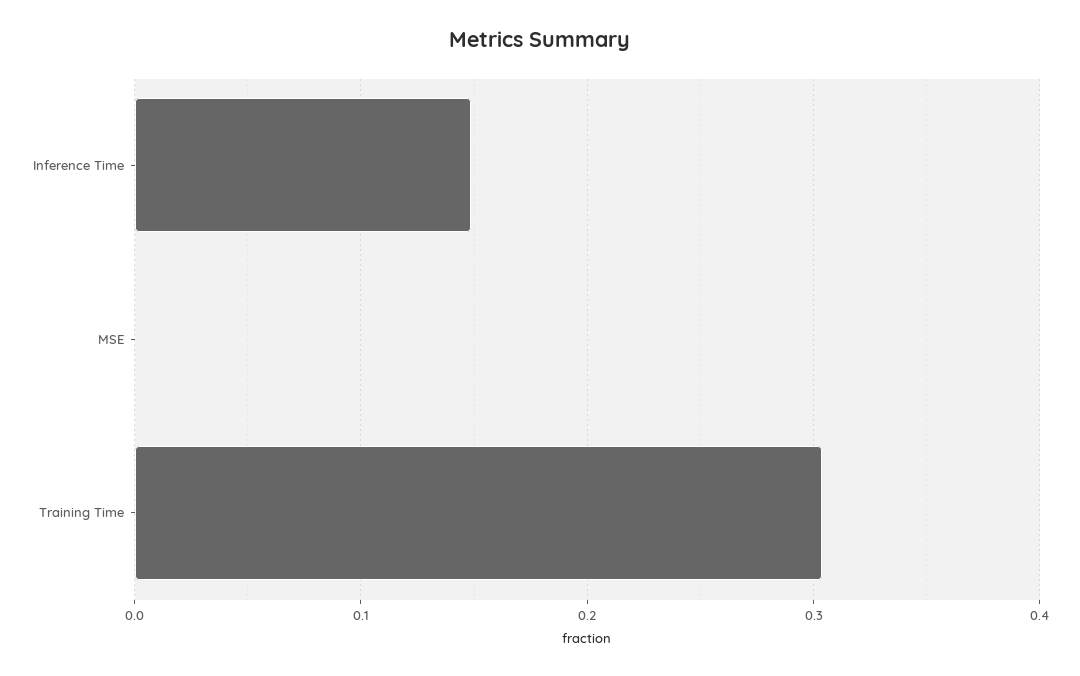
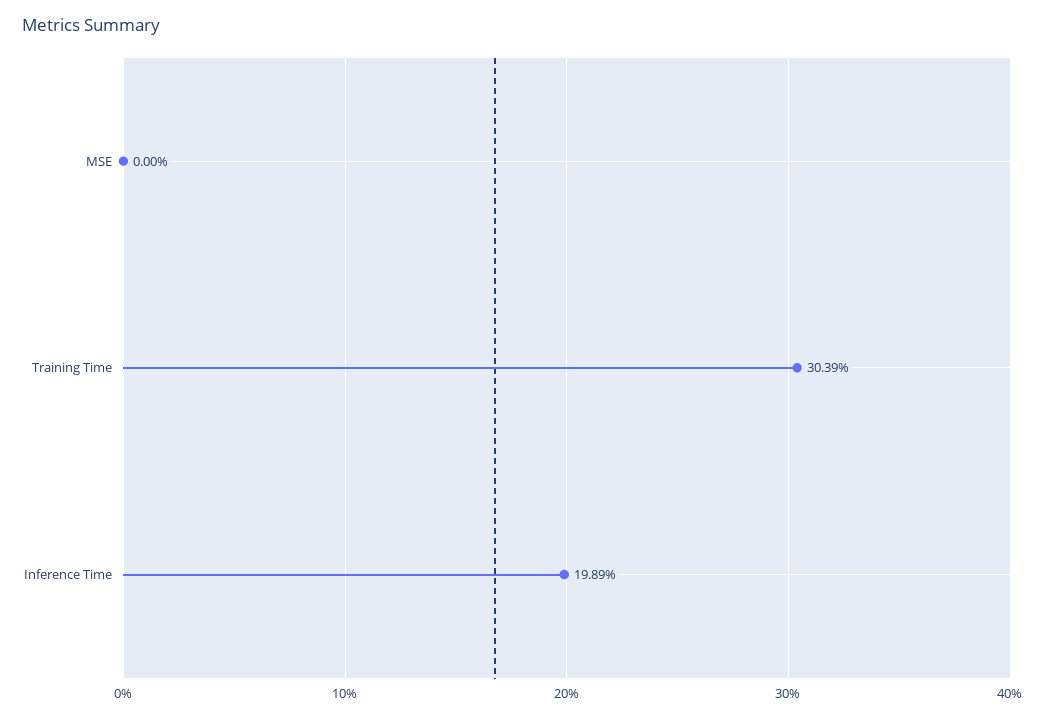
  {
-   "Inference Time": 0.15,
+   "Inference Time": 0.1989,
    "MSE": 0,
    "Training Time": 0.3039
  }

